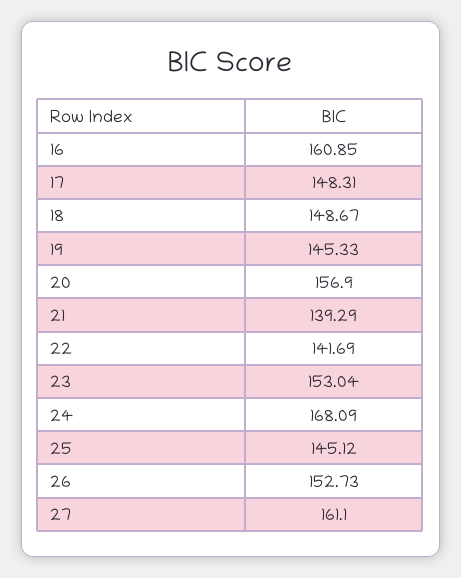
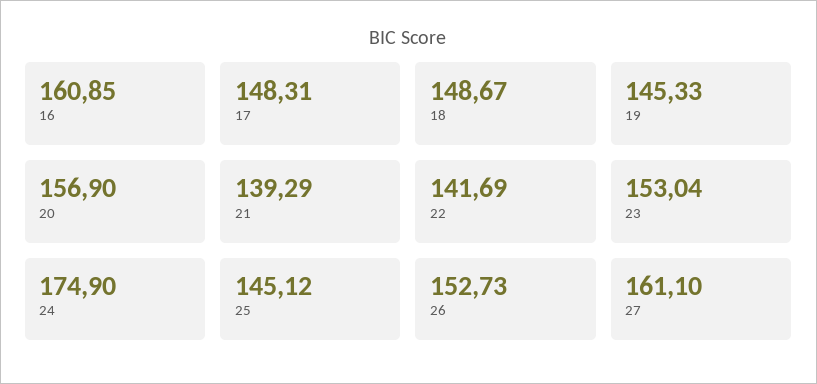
  {
    "16": 160.85,
    "17": 148.31,
    "18": 148.67,
    "19": 145.33,
    "20": 156.9,
    "21": 139.29,
    "22": 141.69,
    "23": 153.04,
-   "24": 168.09,
+   "24": 174.9,
    "25": 145.12,
    "26": 152.73,
    "27": 161.1
  }

